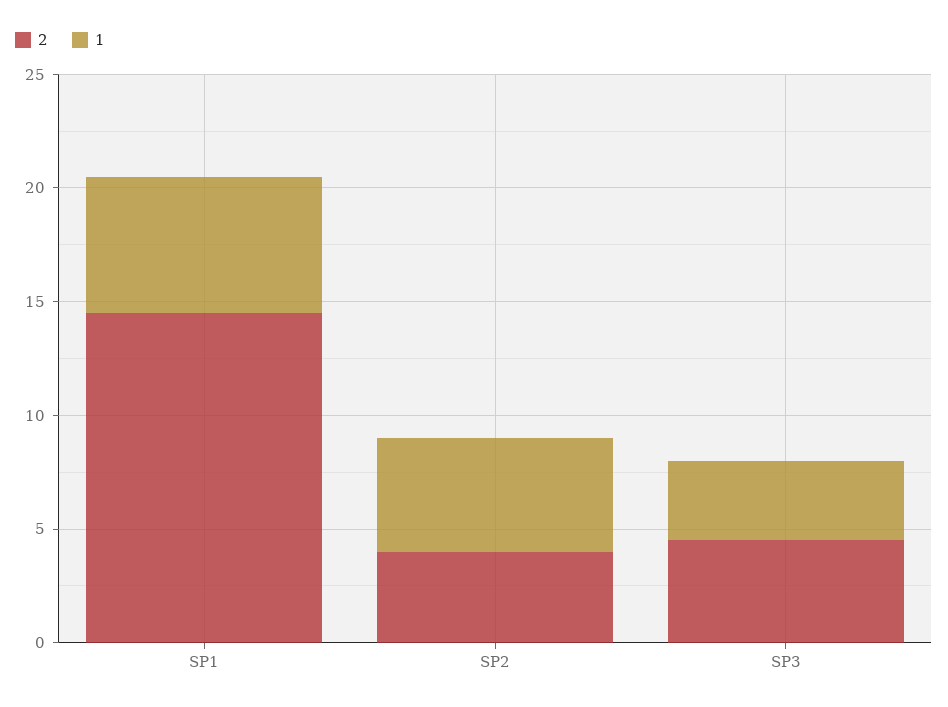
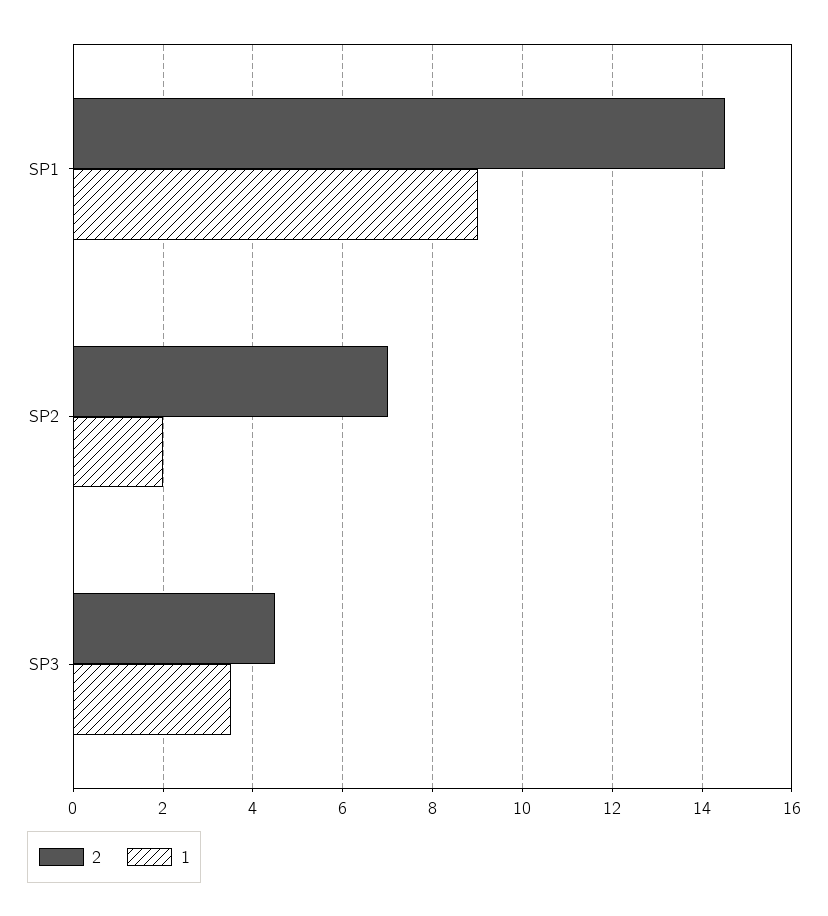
  {
    "2": {
      "SP1": 14.5,
-     "SP2": 4,
+     "SP2": 7,
      "SP3": 4.5
    },
    "1": {
-     "SP1": 6,
+     "SP1": 9,
-     "SP2": 5,
+     "SP2": 2,
      "SP3": 3.5
    }
  }

